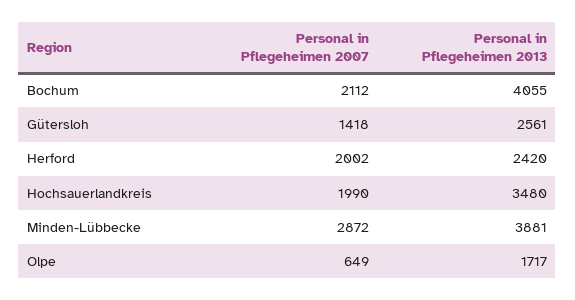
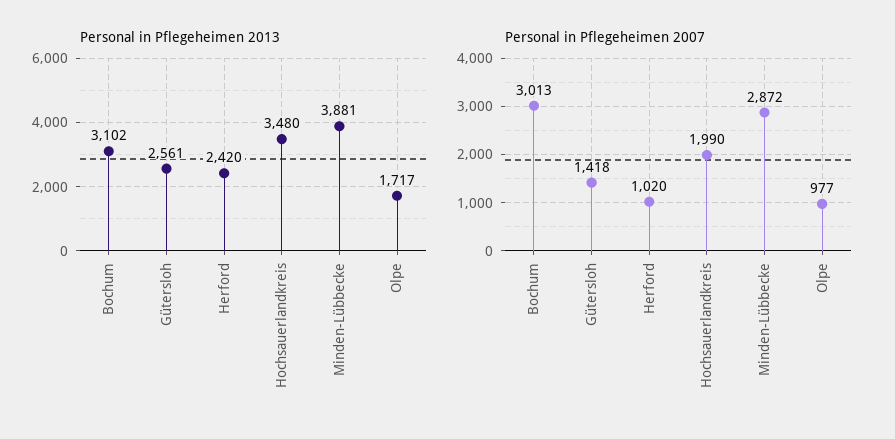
  {
    "Personal in Pflegeheimen 2007": {
-     "Bochum": 2112,
+     "Bochum": 3013,
      "Gütersloh": 1418,
-     "Herford": 2002,
+     "Herford": 1020,
      "Hochsauerlandkreis": 1990,
      "Minden-Lübbecke": 2872,
-     "Olpe": 649
+     "Olpe": 977
    },
    "Personal in Pflegeheimen 2013": {
-     "Bochum": 4055,
+     "Bochum": 3102,
      "Gütersloh": 2561,
      "Herford": 2420,
      "Hochsauerlandkreis": 3480,
      "Minden-Lübbecke": 3881,
      "Olpe": 1717
    }
  }

